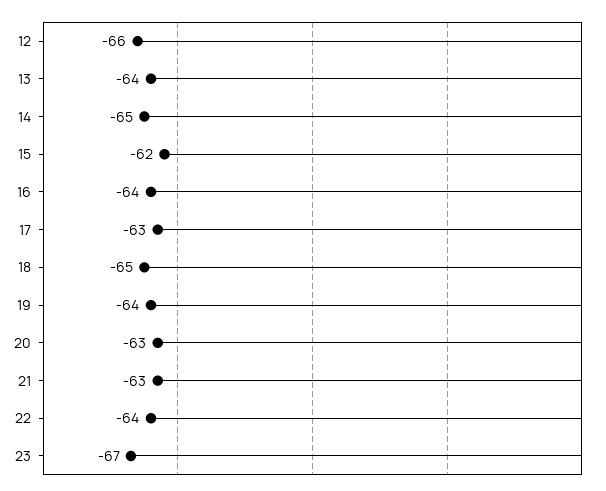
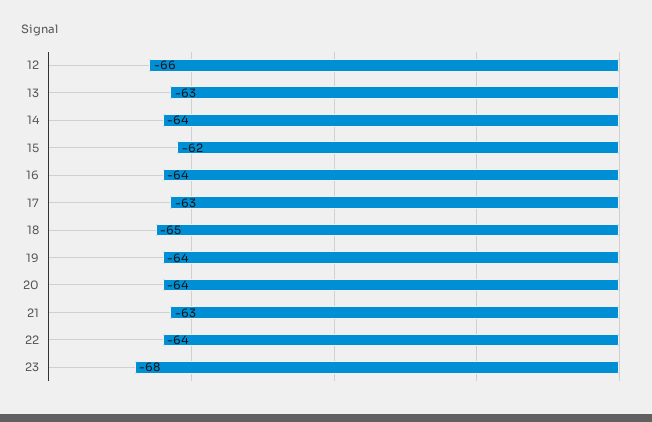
  {
    "12": -66,
-   "13": -64,
+   "13": -63,
-   "14": -65,
+   "14": -64,
    "15": -62,
    "16": -64,
    "17": -63,
    "18": -65,
    "19": -64,
-   "20": -63,
+   "20": -64,
    "21": -63,
    "22": -64,
-   "23": -67
+   "23": -68
  }

